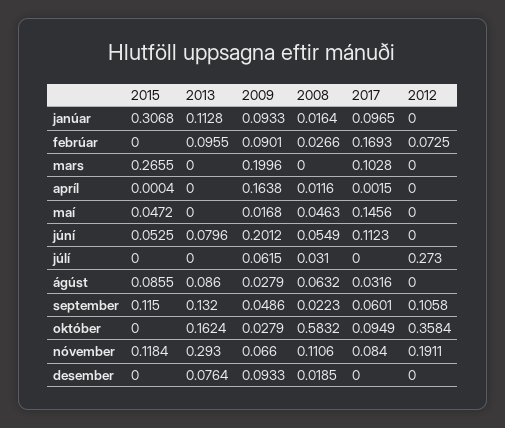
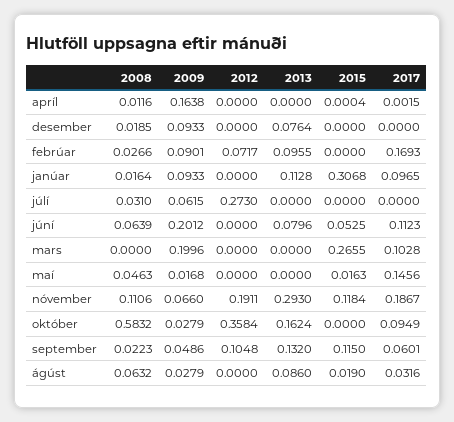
  {
    "2015": {
      "janúar": 0.3068,
      "febrúar": 0,
      "mars": 0.2655,
      "apríl": 0.0004,
-     "maí": 0.0472,
+     "maí": 0.0163,
      "júní": 0.0525,
      "júlí": 0,
-     "ágúst": 0.0855,
+     "ágúst": 0.019,
      "september": 0.115,
      "október": 0,
      "nóvember": 0.1184,
      "desember": 0
    },
    "2013": {
      "janúar": 0.1128,
      "febrúar": 0.0955,
      "mars": 0,
      "apríl": 0,
      "maí": 0,
      "júní": 0.0796,
      "júlí": 0,
      "ágúst": 0.086,
      "september": 0.132,
      "október": 0.1624,
      "nóvember": 0.293,
      "desember": 0.0764
    },
    "2009": {
      "janúar": 0.0933,
      "febrúar": 0.0901,
      "mars": 0.1996,
      "apríl": 0.1638,
      "maí": 0.0168,
      "júní": 0.2012,
      "júlí": 0.0615,
      "ágúst": 0.0279,
      "september": 0.0486,
      "október": 0.0279,
      "nóvember": 0.066,
      "desember": 0.0933
    },
    "2008": {
      "janúar": 0.0164,
      "febrúar": 0.0266,
      "mars": 0,
      "apríl": 0.0116,
      "maí": 0.0463,
-     "júní": 0.0549,
+     "júní": 0.0639,
      "júlí": 0.031,
      "ágúst": 0.0632,
      "september": 0.0223,
      "október": 0.5832,
      "nóvember": 0.1106,
      "desember": 0.0185
    },
    "2017": {
      "janúar": 0.0965,
      "febrúar": 0.1693,
      "mars": 0.1028,
      "apríl": 0.0015,
      "maí": 0.1456,
      "júní": 0.1123,
      "júlí": 0,
      "ágúst": 0.0316,
      "september": 0.0601,
      "október": 0.0949,
-     "nóvember": 0.084,
+     "nóvember": 0.1867,
      "desember": 0
    },
    "2012": {
      "janúar": 0,
-     "febrúar": 0.0725,
+     "febrúar": 0.0717,
      "mars": 0,
      "apríl": 0,
      "maí": 0,
      "júní": 0,
      "júlí": 0.273,
      "ágúst": 0,
-     "september": 0.1058,
+     "september": 0.1048,
      "október": 0.3584,
      "nóvember": 0.1911,
      "desember": 0
    }
  }

